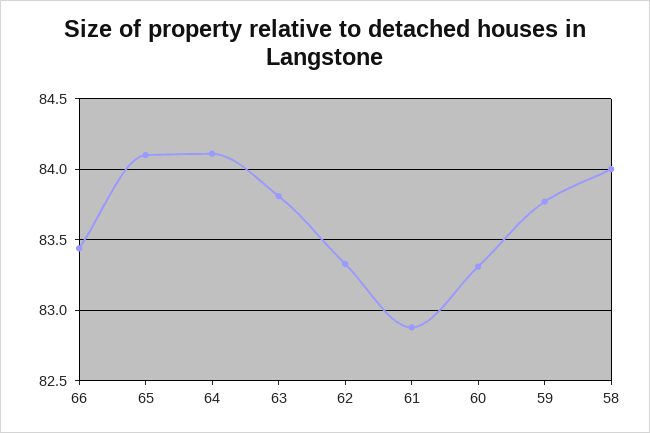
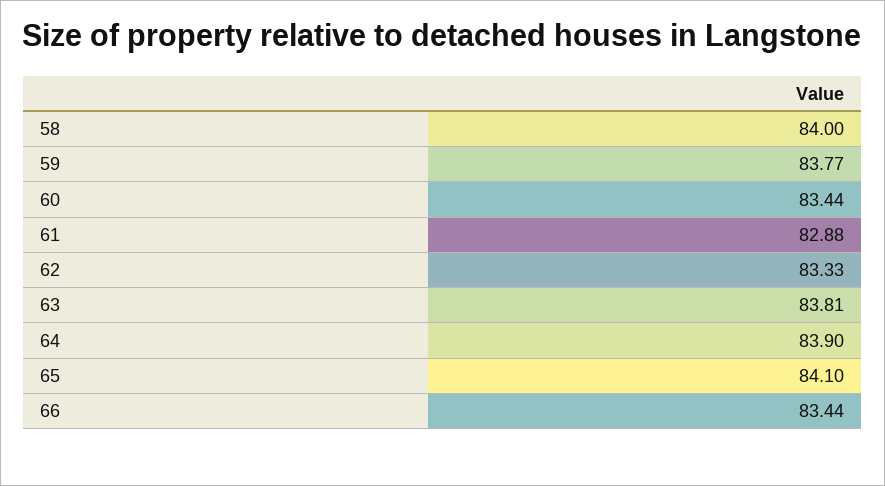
  {
    "66": 83.44,
    "65": 84.1,
-   "64": 84.1,
+   "64": 83.9,
    "63": 83.81,
    "62": 83.33,
    "61": 82.88,
-   "60": 83.3,
+   "60": 83.44,
    "59": 83.77,
    "58": 84
  }

